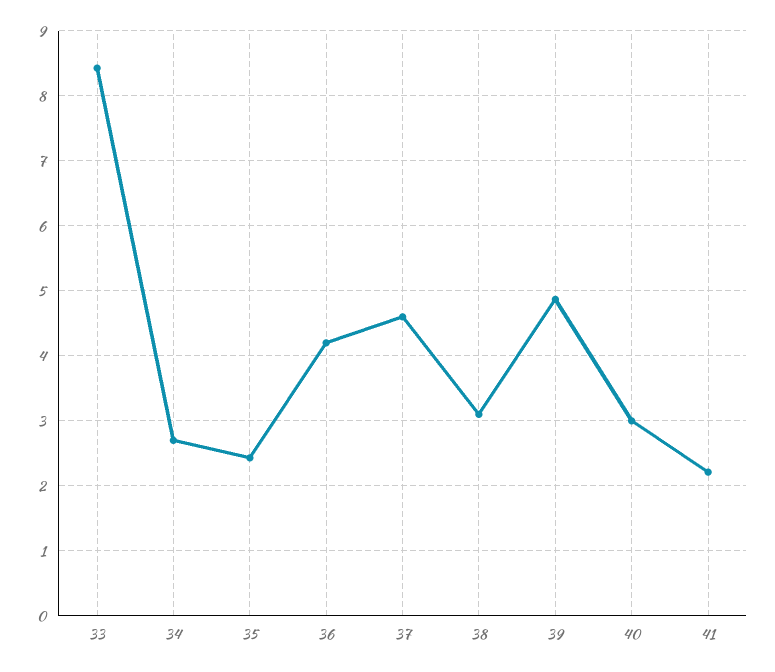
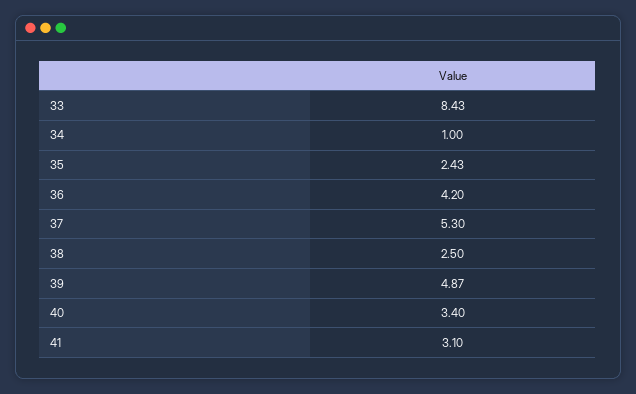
  {
    "33": 8.43,
-   "34": 2.7,
+   "34": 1,
    "35": 2.43,
    "36": 4.2,
-   "37": 4.6,
+   "37": 5.3,
-   "38": 3.1,
+   "38": 2.5,
    "39": 4.87,
-   "40": 3,
+   "40": 3.4,
-   "41": 2.2
+   "41": 3.1
  }

